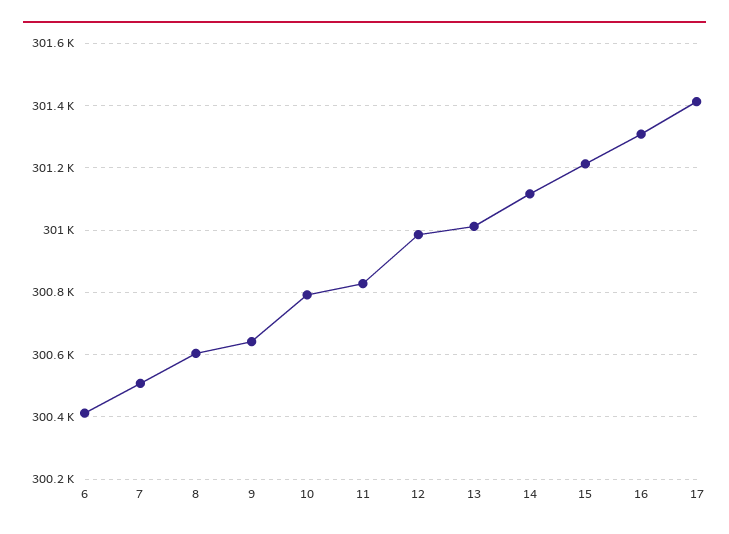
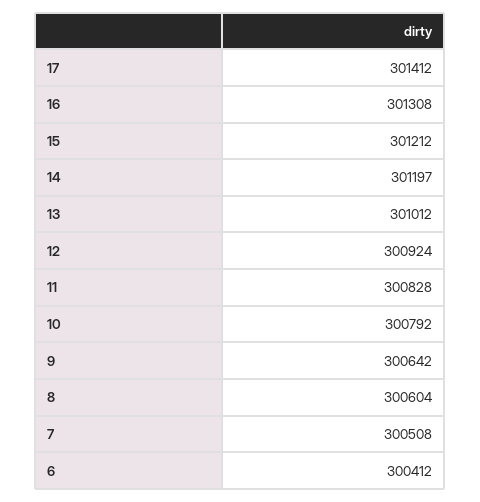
  {
    "6": 300412,
    "7": 300508,
    "8": 300604,
    "9": 300642,
    "10": 300792,
    "11": 300828,
-   "12": 300980,
+   "12": 300924,
    "13": 301012,
-   "14": 301120,
+   "14": 301197,
    "15": 301212,
    "16": 301308,
    "17": 301412
  }

